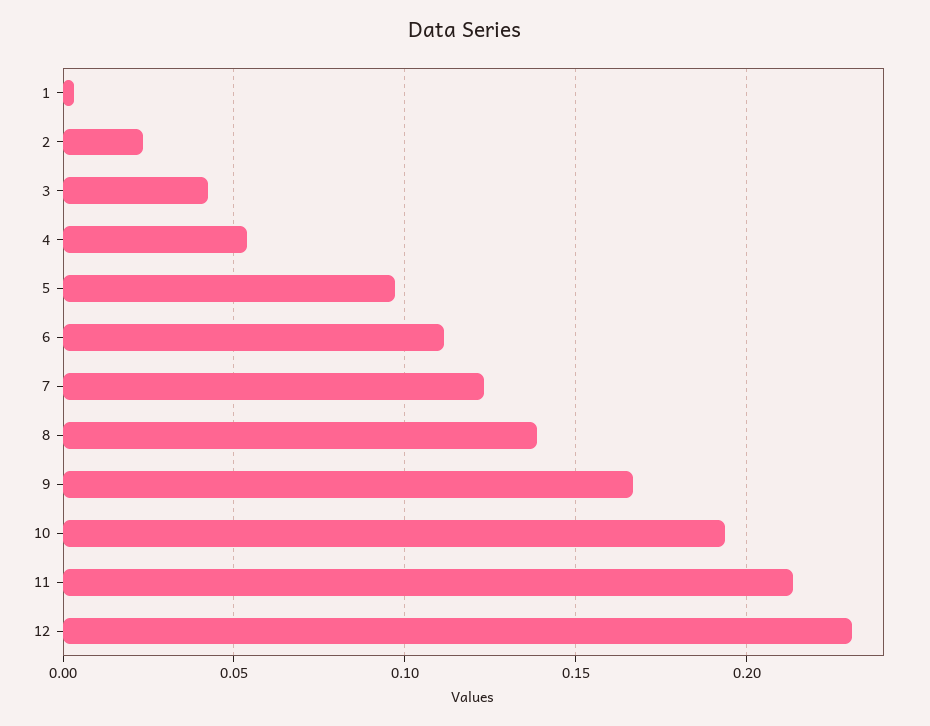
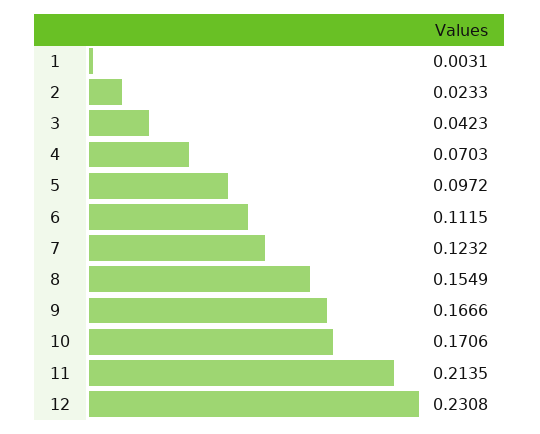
  {
    "1": 0.0031,
    "2": 0.0233,
    "3": 0.0423,
-   "4": 0.055,
+   "4": 0.0703,
    "5": 0.0972,
    "6": 0.1115,
    "7": 0.1232,
-   "8": 0.14,
+   "8": 0.1549,
    "9": 0.1666,
-   "10": 0.195,
+   "10": 0.1706,
    "11": 0.2135,
    "12": 0.2308
  }

